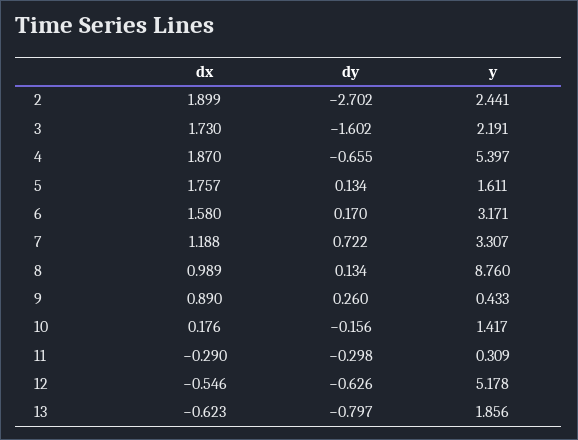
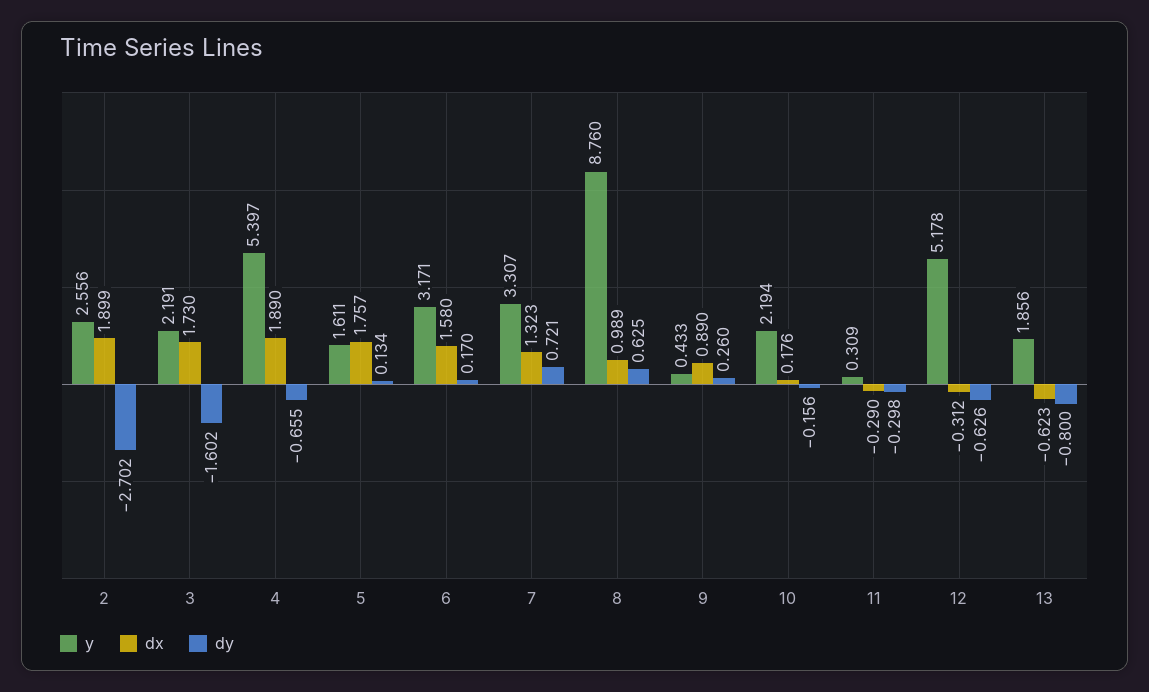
  {
    "dx": {
      "2": 1.899,
      "3": 1.73,
-     "4": 1.87,
+     "4": 1.89,
      "5": 1.757,
      "6": 1.58,
-     "7": 1.188,
+     "7": 1.323,
      "8": 0.989,
      "9": 0.89,
      "10": 0.176,
      "11": -0.29,
-     "12": -0.546,
+     "12": -0.312,
      "13": -0.623
    },
    "dy": {
      "2": -2.702,
      "3": -1.602,
      "4": -0.655,
      "5": 0.134,
      "6": 0.17,
-     "7": 0.722,
+     "7": 0.721,
-     "8": 0.134,
+     "8": 0.625,
      "9": 0.26,
      "10": -0.156,
      "11": -0.298,
      "12": -0.626,
-     "13": -0.797
+     "13": -0.8
    },
    "y": {
-     "2": 2.441,
+     "2": 2.556,
      "3": 2.191,
      "4": 5.397,
      "5": 1.611,
      "6": 3.171,
      "7": 3.307,
      "8": 8.76,
      "9": 0.433,
-     "10": 1.417,
+     "10": 2.194,
      "11": 0.309,
      "12": 5.178,
      "13": 1.856
    }
  }

